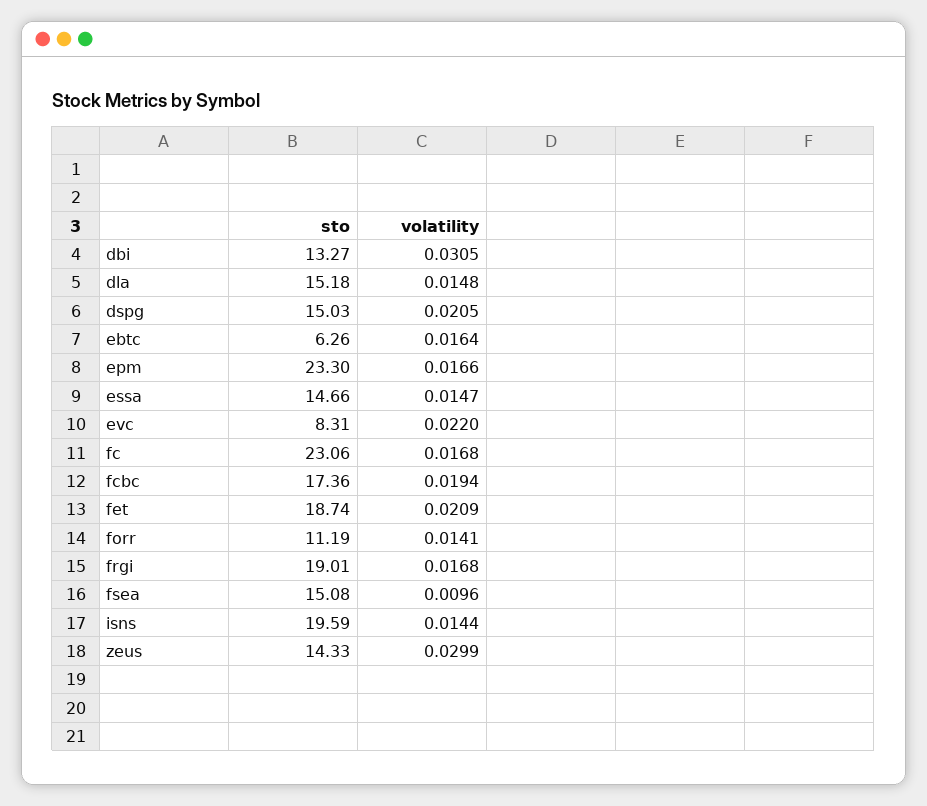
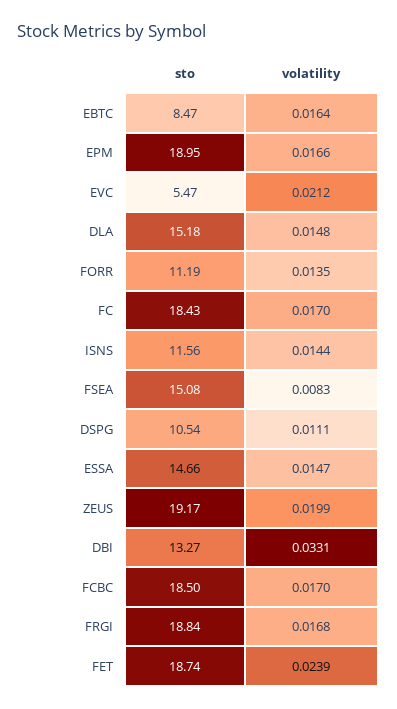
  {
    "sto": {
      "dbi": 13.27,
      "dla": 15.18,
-     "dspg": 15.03,
+     "dspg": 10.54,
-     "ebtc": 6.26,
+     "ebtc": 8.47,
-     "epm": 23.3,
+     "epm": 18.95,
      "essa": 14.66,
-     "evc": 8.31,
+     "evc": 5.47,
-     "fc": 23.06,
+     "fc": 18.43,
-     "fcbc": 17.36,
+     "fcbc": 18.5,
      "fet": 18.74,
      "forr": 11.19,
-     "frgi": 19.01,
+     "frgi": 18.84,
      "fsea": 15.08,
-     "isns": 19.59,
+     "isns": 11.56,
-     "zeus": 14.33
+     "zeus": 19.17
    },
    "volatility": {
-     "dbi": 0.0305,
+     "dbi": 0.0331,
      "dla": 0.0148,
-     "dspg": 0.0205,
+     "dspg": 0.0111,
      "ebtc": 0.0164,
      "epm": 0.0166,
      "essa": 0.0147,
-     "evc": 0.022,
+     "evc": 0.0212,
-     "fc": 0.0168,
+     "fc": 0.017,
-     "fcbc": 0.0194,
+     "fcbc": 0.017,
-     "fet": 0.0209,
+     "fet": 0.0239,
-     "forr": 0.0141,
+     "forr": 0.0135,
      "frgi": 0.0168,
-     "fsea": 0.0096,
+     "fsea": 0.0083,
      "isns": 0.0144,
-     "zeus": 0.0299
+     "zeus": 0.0199
    }
  }

